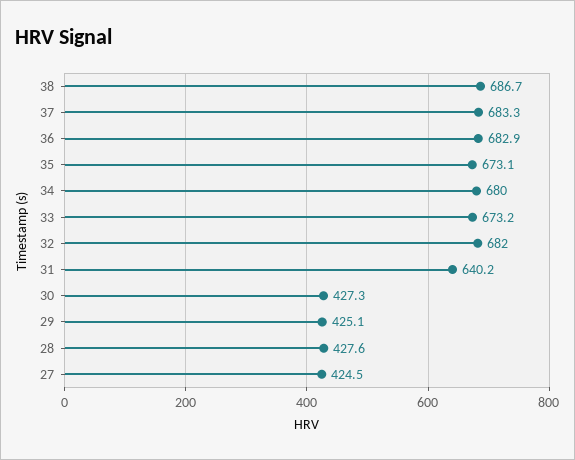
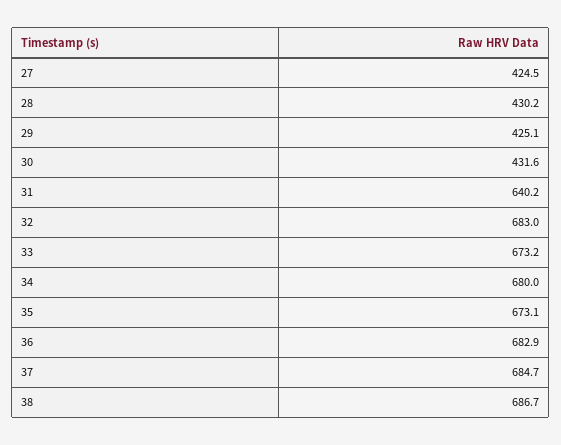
  {
    "38": 686.7,
-   "37": 683.3,
+   "37": 684.7,
    "36": 682.9,
    "35": 673.1,
    "34": 680,
    "33": 673.2,
-   "32": 682,
+   "32": 683,
    "31": 640.2,
-   "30": 427.3,
+   "30": 431.6,
    "29": 425.1,
-   "28": 427.6,
+   "28": 430.2,
    "27": 424.5
  }

